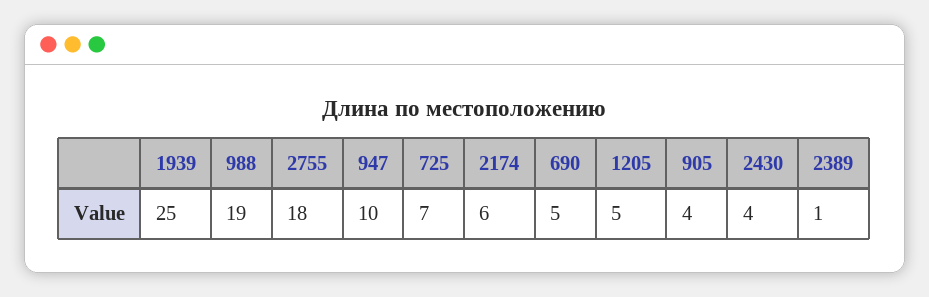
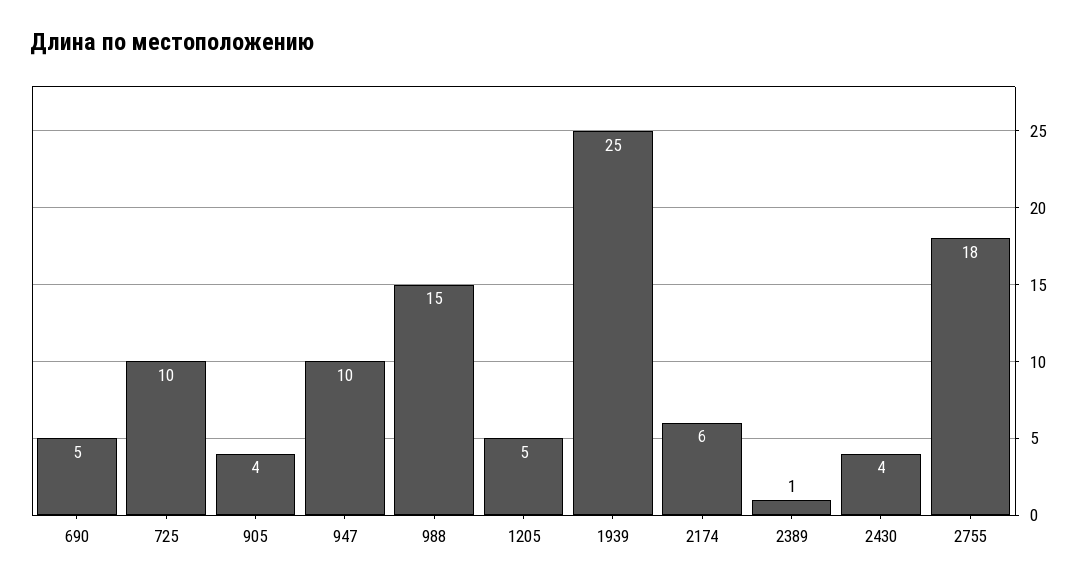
  {
    "1939": 25,
-   "988": 19,
+   "988": 15,
    "2755": 18,
    "947": 10,
-   "725": 7,
+   "725": 10,
    "2174": 6,
    "690": 5,
    "1205": 5,
    "905": 4,
    "2430": 4,
    "2389": 1
  }

